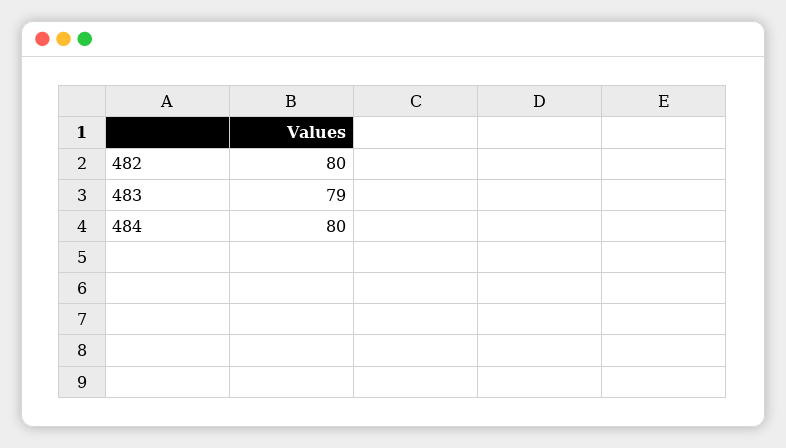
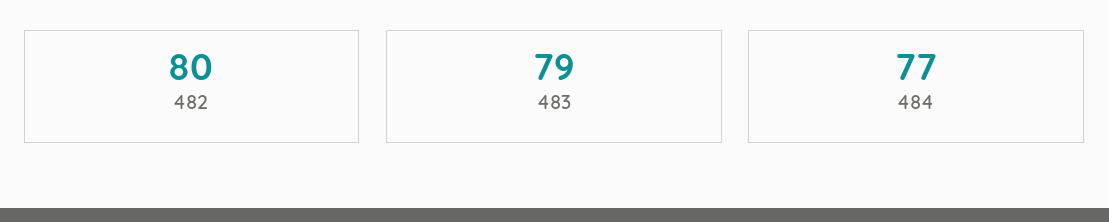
  {
    "482": 80,
    "483": 79,
-   "484": 80
+   "484": 77
  }

